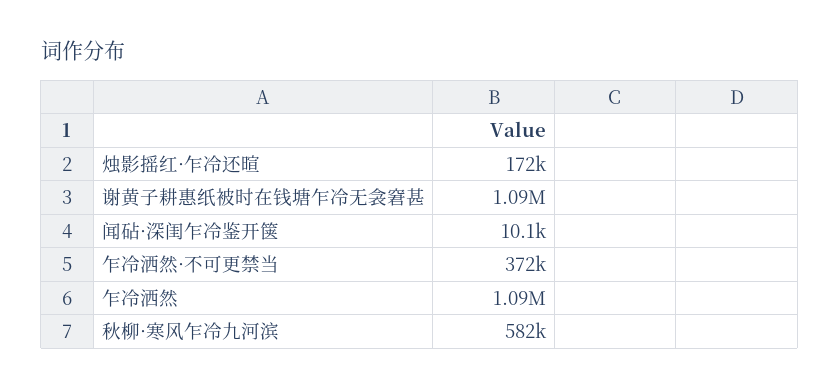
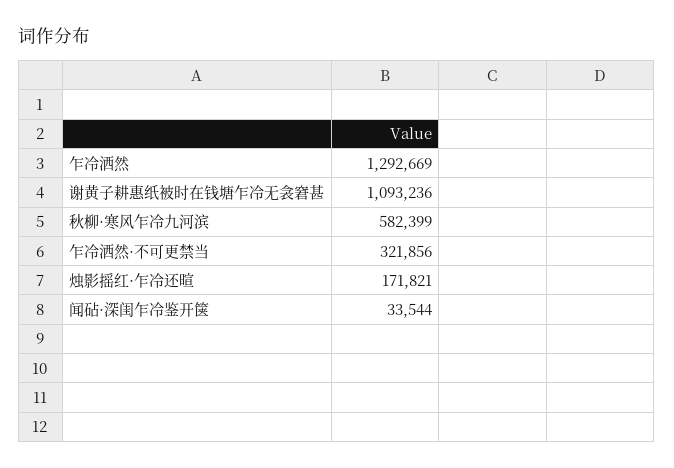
  {
    "烛影摇红·乍冷还暄": 171821,
    "谢黄子耕惠纸被时在钱塘乍冷无衾窘甚": 1093236,
-   "闻砧·深闺乍冷鉴开箧": 10100,
+   "闻砧·深闺乍冷鉴开箧": 33544,
-   "乍冷洒然·不可更禁当": 372000,
+   "乍冷洒然·不可更禁当": 321856,
-   "乍冷洒然": 1090000,
+   "乍冷洒然": 1292669,
    "秋柳·寒风乍冷九河滨": 582399
  }

